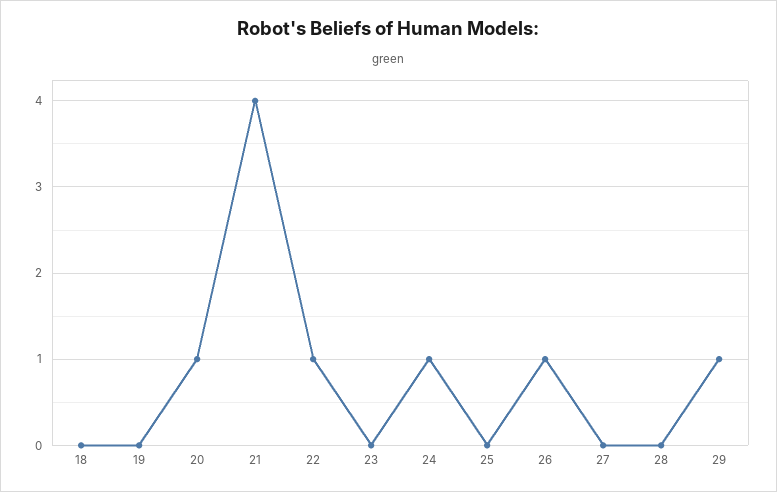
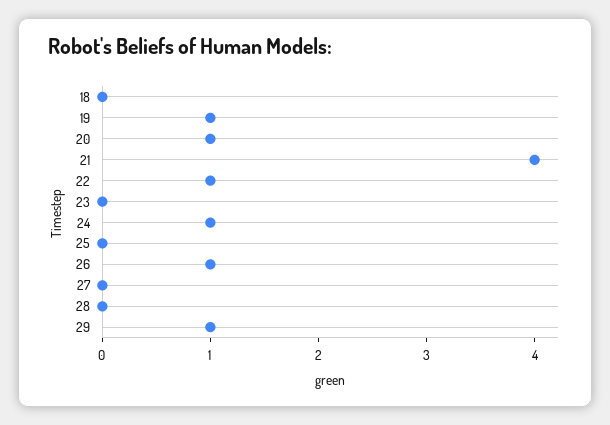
  {
    "18": 0,
-   "19": 0,
+   "19": 1,
    "20": 1,
    "21": 4,
    "22": 1,
    "23": 0,
    "24": 1,
    "25": 0,
    "26": 1,
    "27": 0,
    "28": 0,
    "29": 1
  }

